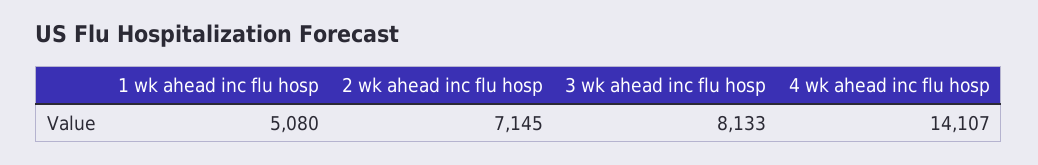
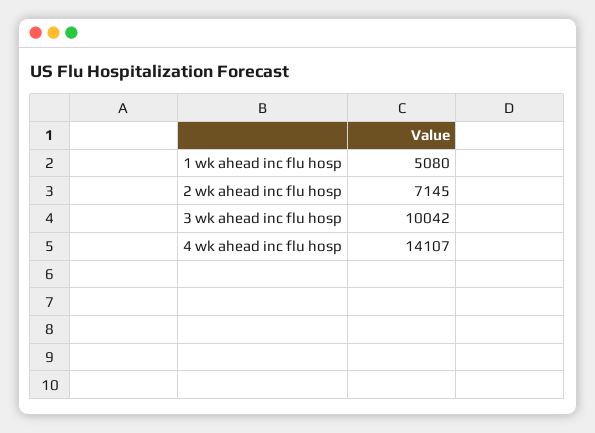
  {
    "1 wk ahead inc flu hosp": 5080,
    "2 wk ahead inc flu hosp": 7145,
-   "3 wk ahead inc flu hosp": 8133,
+   "3 wk ahead inc flu hosp": 10042,
    "4 wk ahead inc flu hosp": 14107
  }

